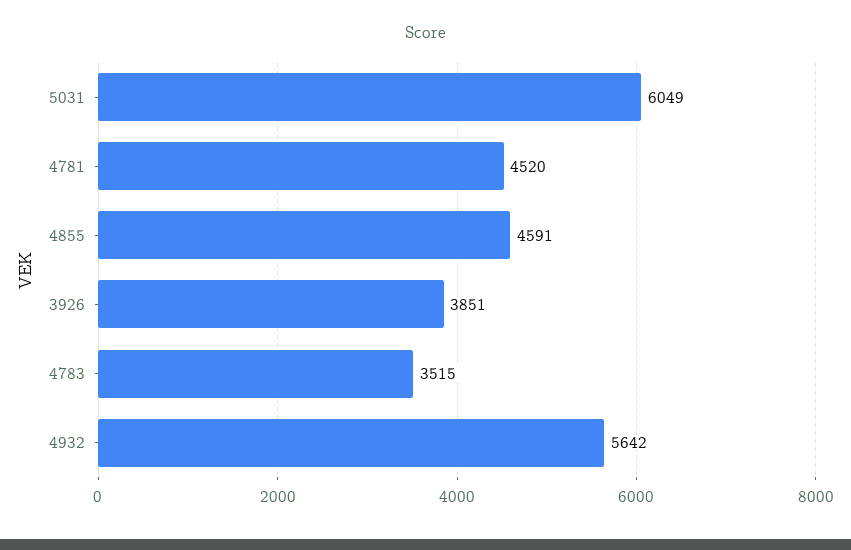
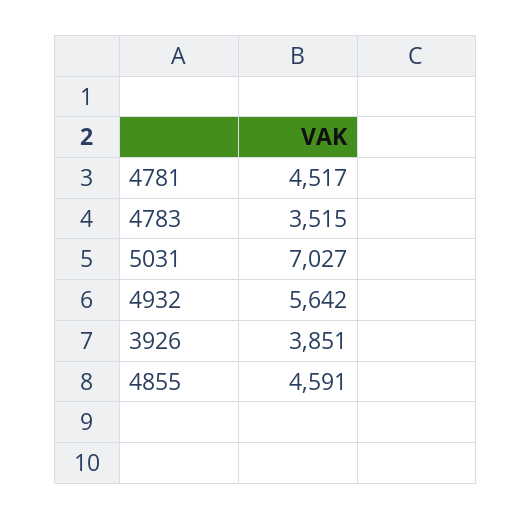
  {
-   "5031": 6049,
+   "5031": 7027,
-   "4781": 4520,
+   "4781": 4517,
    "4855": 4591,
    "3926": 3851,
    "4783": 3515,
    "4932": 5642
  }

